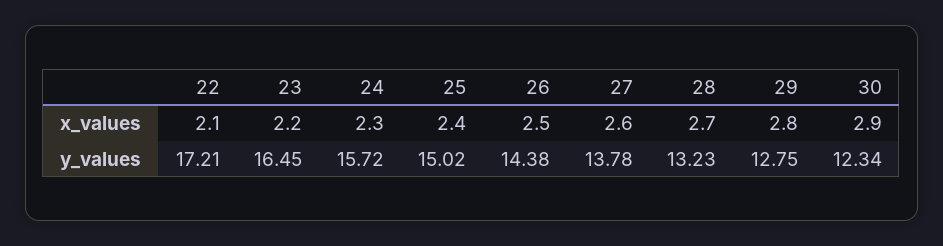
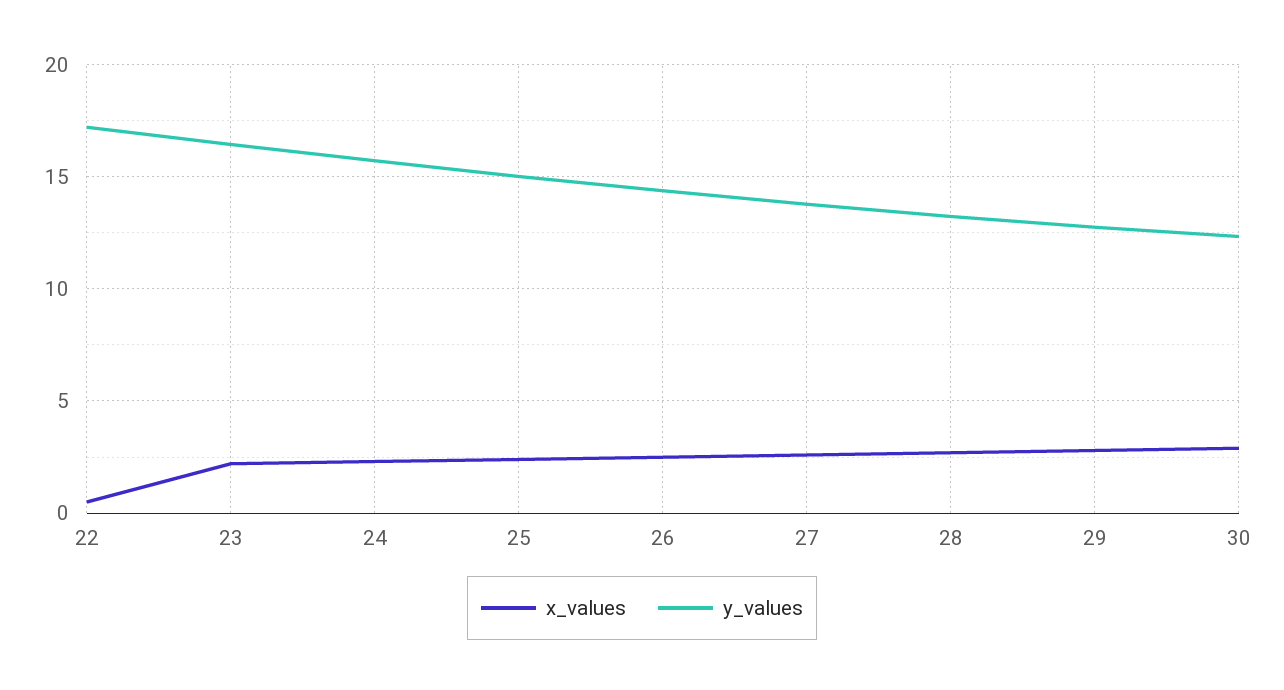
  {
    "x_values": {
-     "22": 2.1,
+     "22": 0.5,
      "23": 2.2,
      "24": 2.3,
      "25": 2.4,
      "26": 2.5,
      "27": 2.6,
      "28": 2.7,
      "29": 2.8,
      "30": 2.9
    },
    "y_values": {
      "22": 17.21,
      "23": 16.45,
      "24": 15.72,
      "25": 15.02,
      "26": 14.38,
      "27": 13.78,
      "28": 13.23,
      "29": 12.75,
      "30": 12.34
    }
  }

